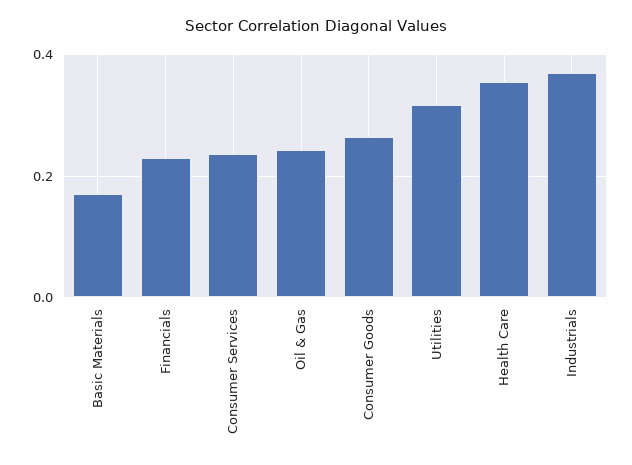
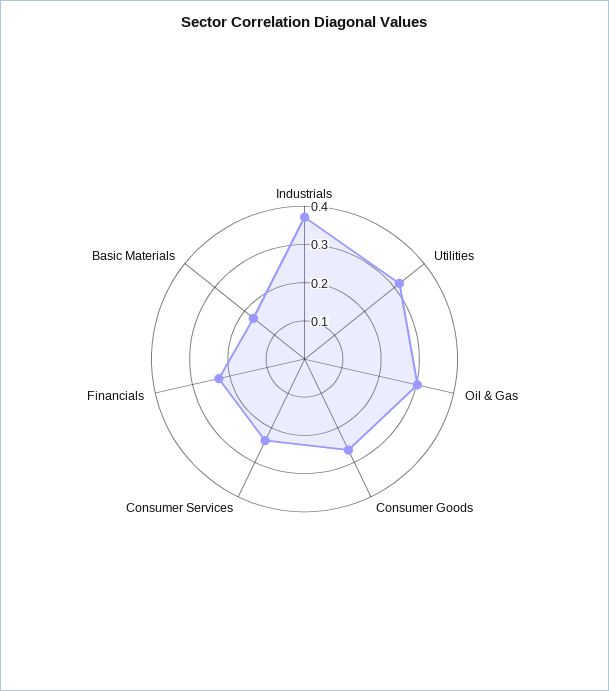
  {
    "Basic Materials": 0.18,
    "Financials": 0.22,
    "Consumer Services": 0.24,
-   "Oil & Gas": 0.24,
+   "Oil & Gas": 0.3,
    "Consumer Goods": 0.26,
    "Utilities": 0.32,
-   "Health Care": 0.36,
    "Industrials": 0.38
  }

